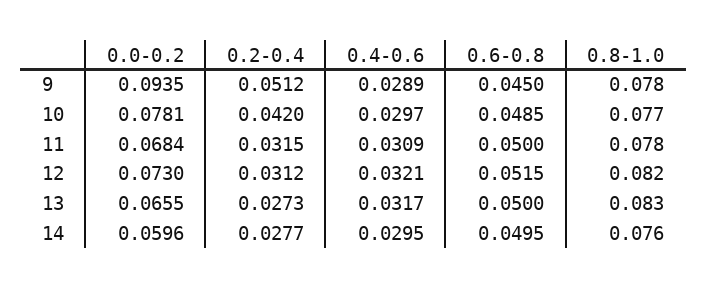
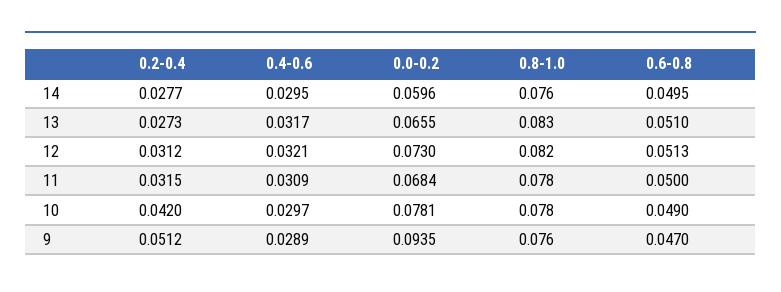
  {
    "0.0-0.2": {
      "9": 0.0935,
      "10": 0.0781,
      "11": 0.0684,
      "12": 0.073,
      "13": 0.0655,
      "14": 0.0596
    },
    "0.2-0.4": {
      "9": 0.0512,
      "10": 0.042,
      "11": 0.0315,
      "12": 0.0312,
      "13": 0.0273,
      "14": 0.0277
    },
    "0.4-0.6": {
      "9": 0.0289,
      "10": 0.0297,
      "11": 0.0309,
      "12": 0.0321,
      "13": 0.0317,
      "14": 0.0295
    },
    "0.6-0.8": {
-     "9": 0.045,
+     "9": 0.047,
-     "10": 0.0485,
+     "10": 0.049,
      "11": 0.05,
-     "12": 0.0515,
+     "12": 0.0513,
-     "13": 0.05,
+     "13": 0.051,
      "14": 0.0495
    },
    "0.8-1.0": {
-     "9": 0.078,
+     "9": 0.076,
-     "10": 0.077,
+     "10": 0.078,
      "11": 0.078,
      "12": 0.082,
      "13": 0.083,
      "14": 0.076
    }
  }

